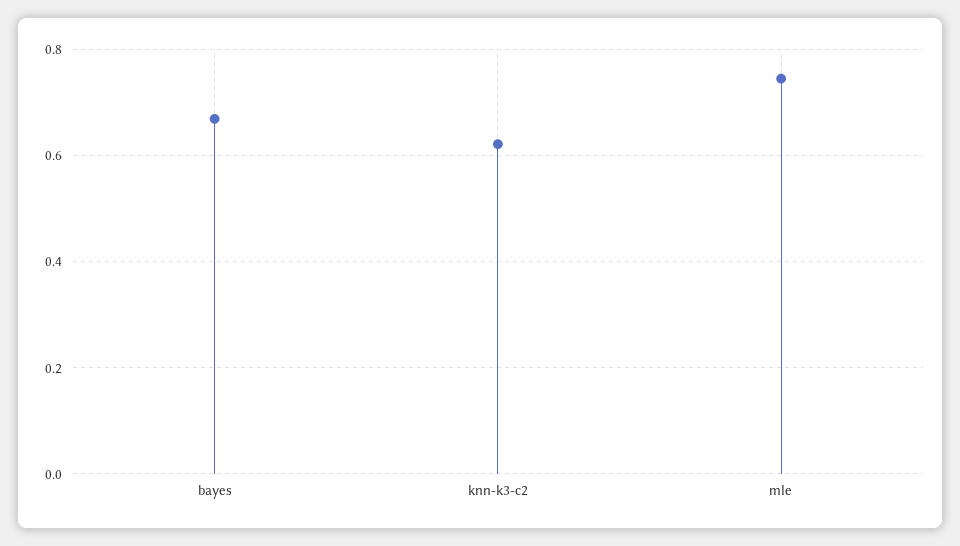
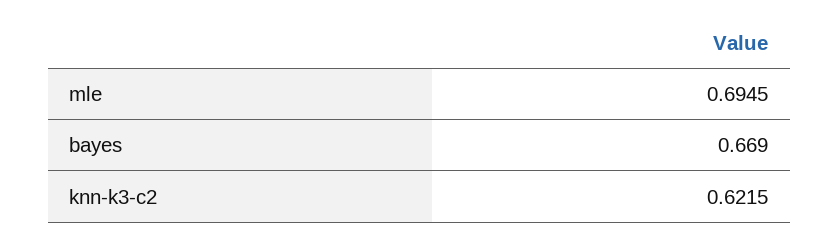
  {
    "bayes": 0.669,
    "knn-k3-c2": 0.6215,
-   "mle": 0.74
+   "mle": 0.6945
  }

